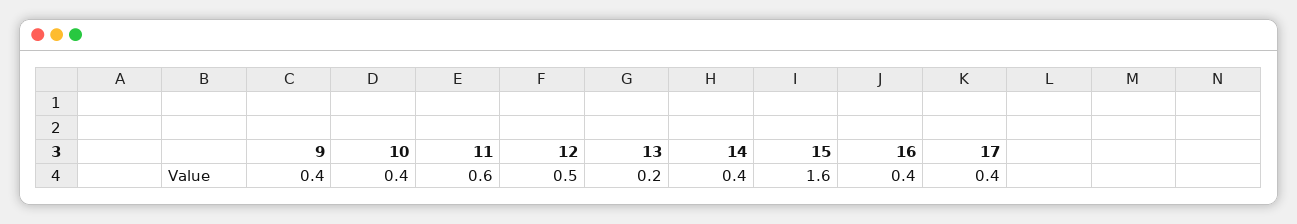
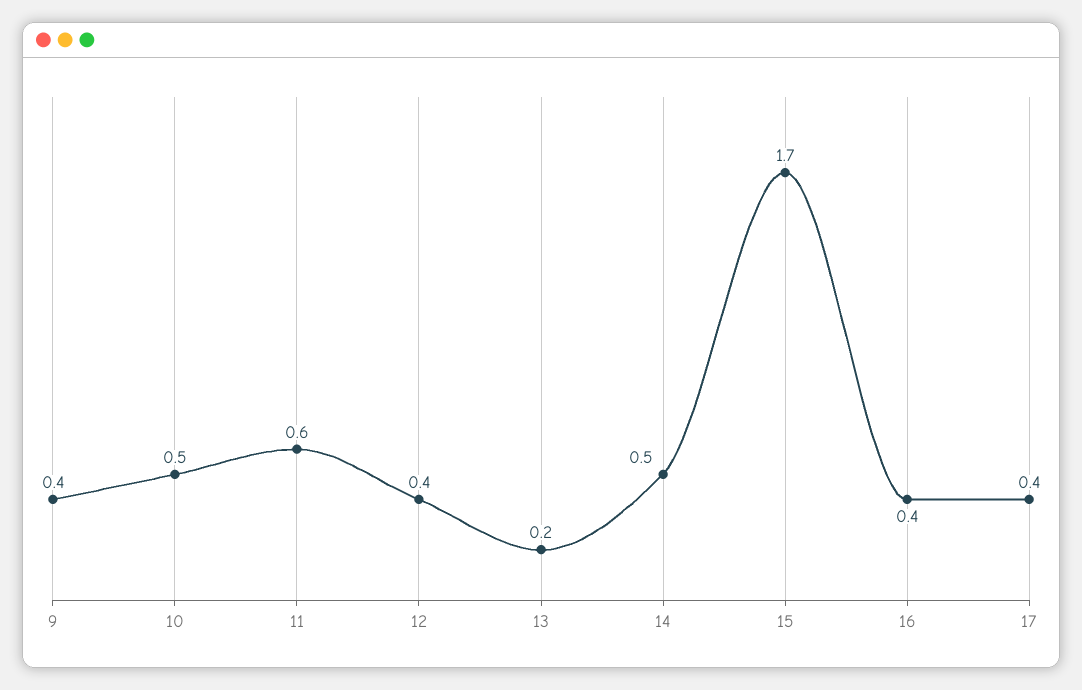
  {
    "9": 0.4,
-   "10": 0.4,
+   "10": 0.5,
    "11": 0.6,
-   "12": 0.5,
+   "12": 0.4,
    "13": 0.2,
-   "14": 0.4,
+   "14": 0.5,
-   "15": 1.6,
+   "15": 1.7,
    "16": 0.4,
    "17": 0.4
  }

